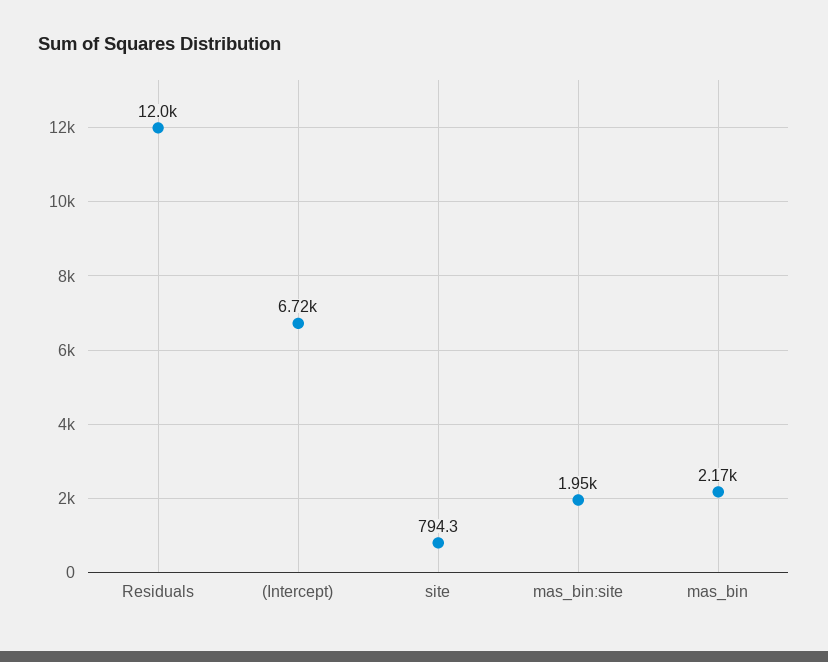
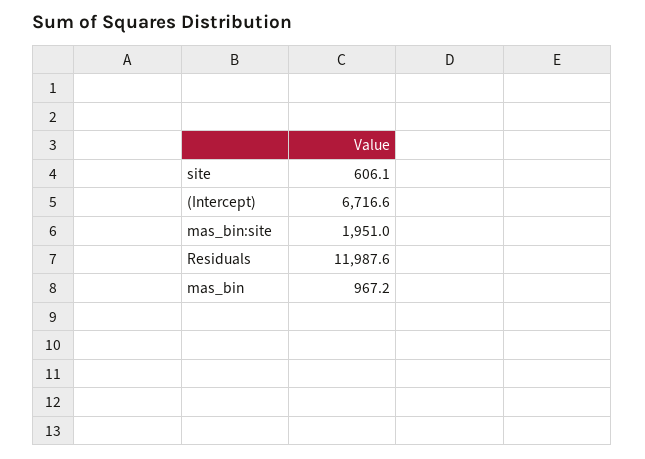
  {
    "Residuals": 11987.6,
    "(Intercept)": 6716.6,
-   "site": 794.3,
+   "site": 606.1,
    "mas_bin:site": 1951,
-   "mas_bin": 2170
+   "mas_bin": 967.2
  }

